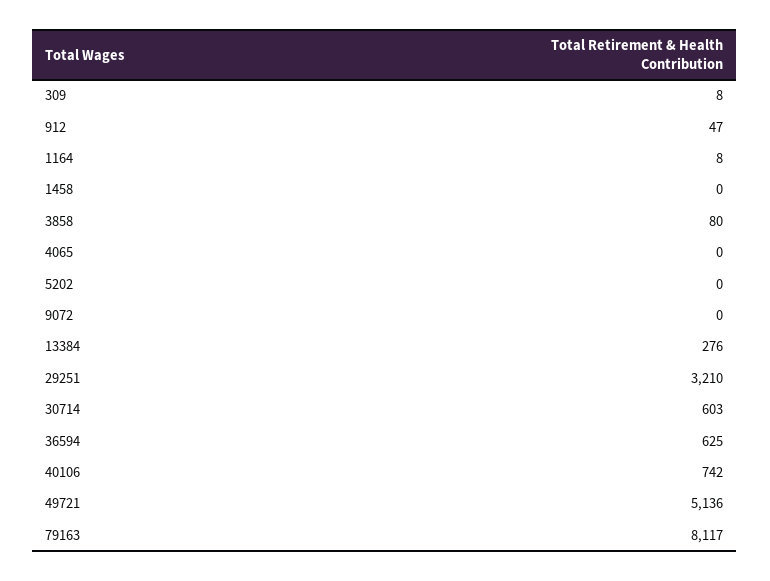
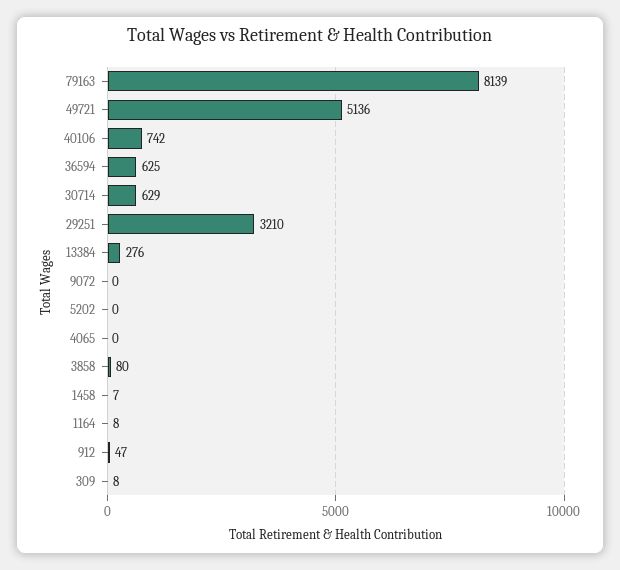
  {
    "309": 8,
    "912": 47,
    "1164": 8,
-   "1458": 0,
+   "1458": 7,
    "3858": 80,
    "4065": 0,
    "5202": 0,
    "9072": 0,
    "13384": 276,
    "29251": 3210,
-   "30714": 603,
+   "30714": 629,
    "36594": 625,
    "40106": 742,
    "49721": 5136,
-   "79163": 8117
+   "79163": 8139
  }

